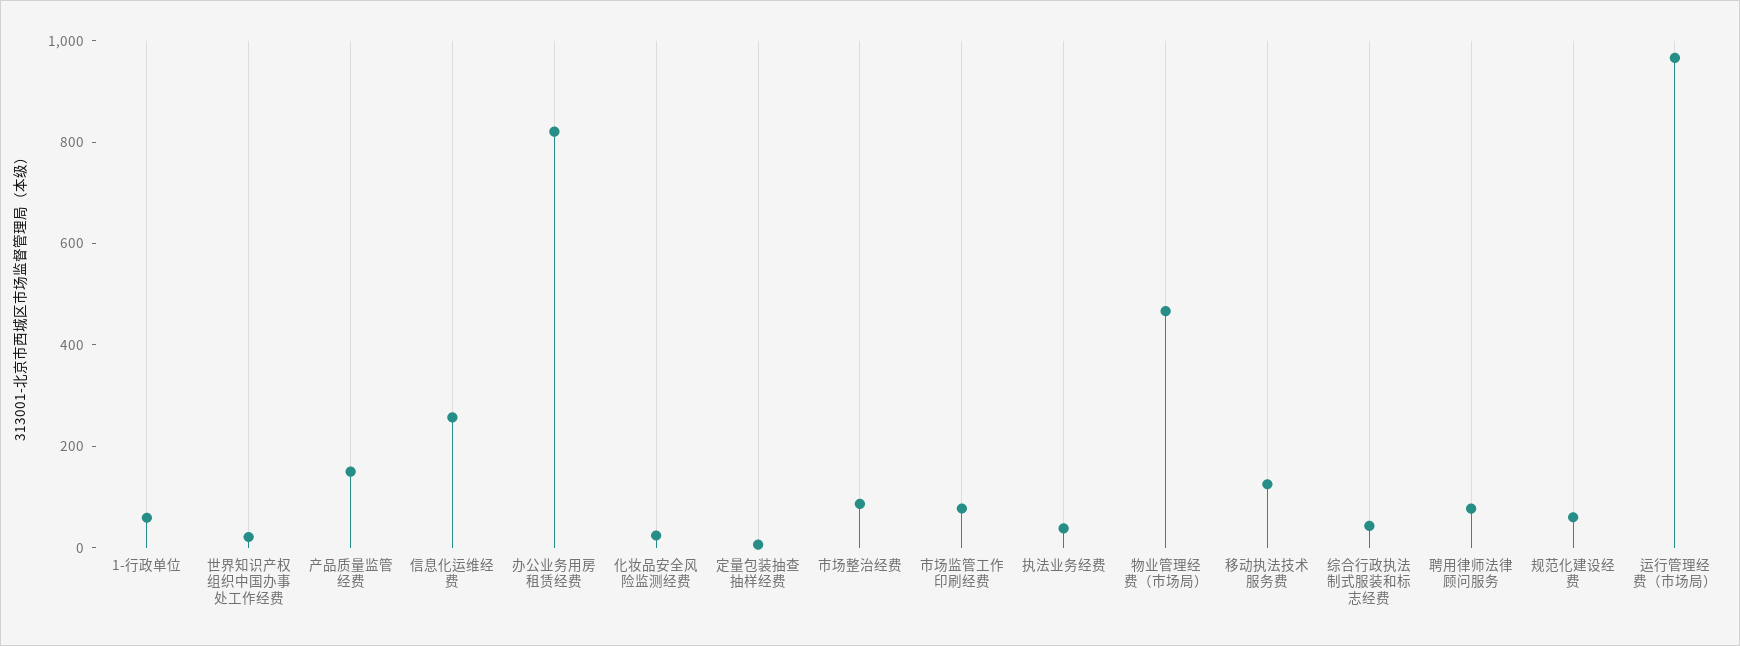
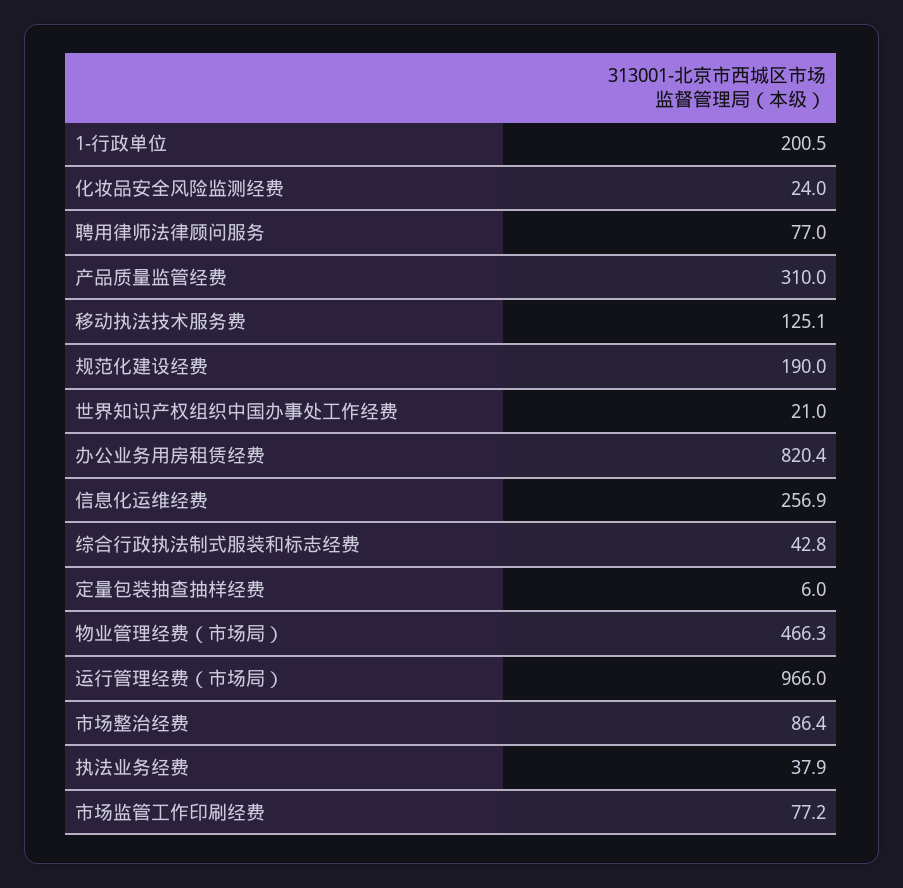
  {
-   "1-行政单位": 50,
+   "1-行政单位": 200.5,
    "世界知识产权组织中国办事处工作经费": 21,
-   "产品质量监管经费": 150,
+   "产品质量监管经费": 310,
    "信息化运维经费": 256.9,
    "办公业务用房租赁经费": 820.4,
    "化妆品安全风险监测经费": 24,
    "定量包装抽查抽样经费": 6,
    "市场整治经费": 86.4,
    "市场监管工作印刷经费": 77.2,
    "执法业务经费": 37.9,
    "物业管理经费（市场局）": 466.3,
    "移动执法技术服务费": 125.1,
    "综合行政执法制式服装和标志经费": 42.8,
    "聘用律师法律顾问服务": 77,
-   "规范化建设经费": 50,
+   "规范化建设经费": 190,
    "运行管理经费（市场局）": 966
  }

